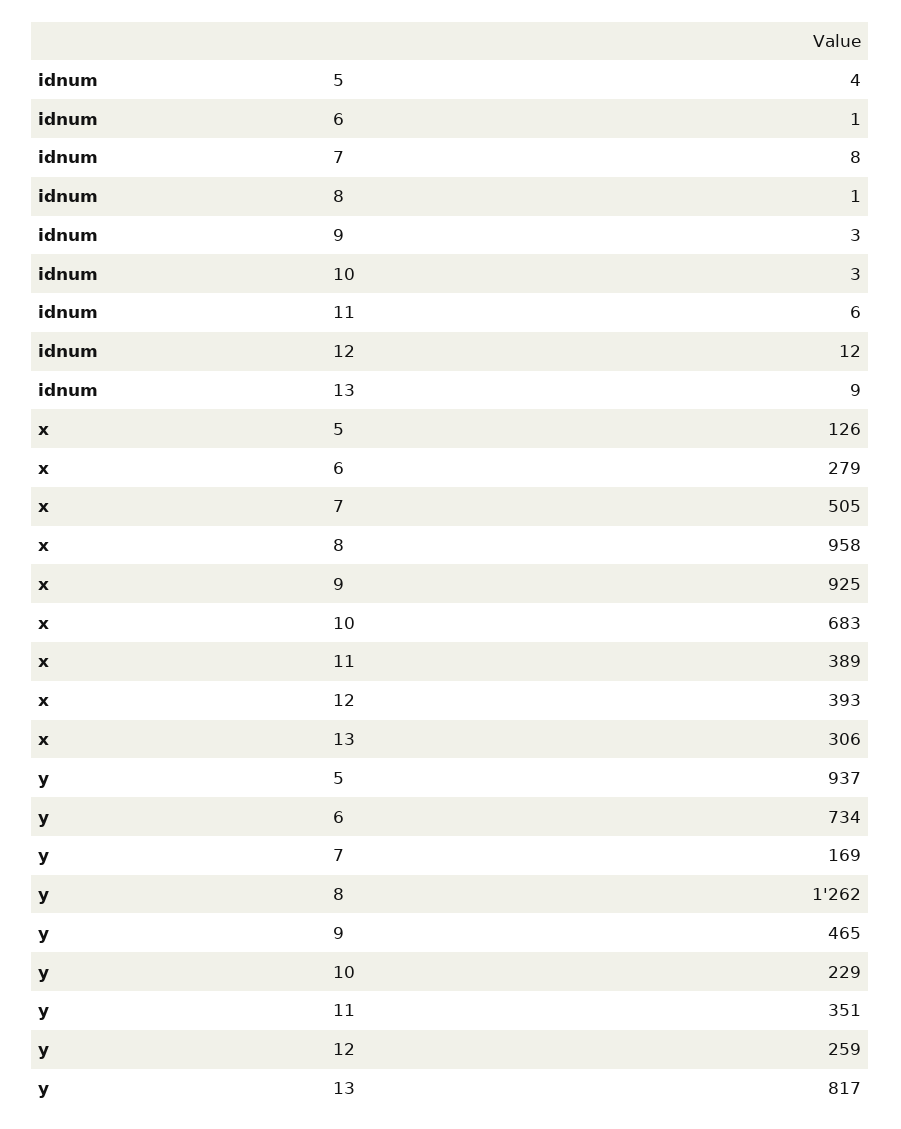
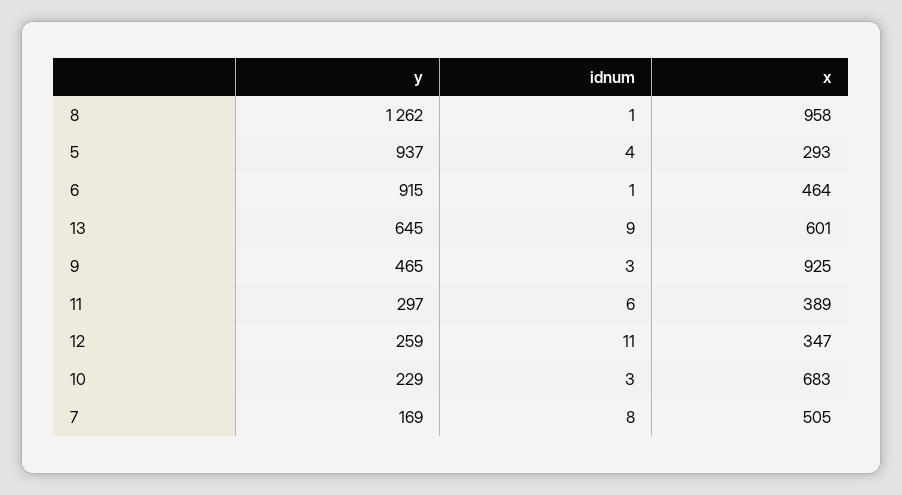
  {
    "idnum": {
      "5": 4,
      "6": 1,
      "7": 8,
      "8": 1,
      "9": 3,
      "10": 3,
      "11": 6,
-     "12": 12,
+     "12": 11,
      "13": 9
    },
    "x": {
-     "5": 126,
+     "5": 293,
-     "6": 279,
+     "6": 464,
      "7": 505,
      "8": 958,
      "9": 925,
      "10": 683,
      "11": 389,
-     "12": 393,
+     "12": 347,
-     "13": 306
+     "13": 601
    },
    "y": {
      "5": 937,
-     "6": 734,
+     "6": 915,
      "7": 169,
      "8": 1262,
      "9": 465,
      "10": 229,
-     "11": 351,
+     "11": 297,
      "12": 259,
-     "13": 817
+     "13": 645
    }
  }

